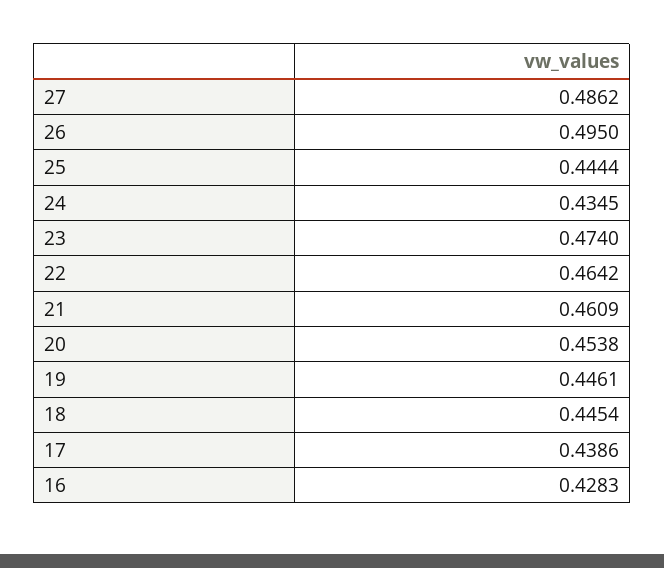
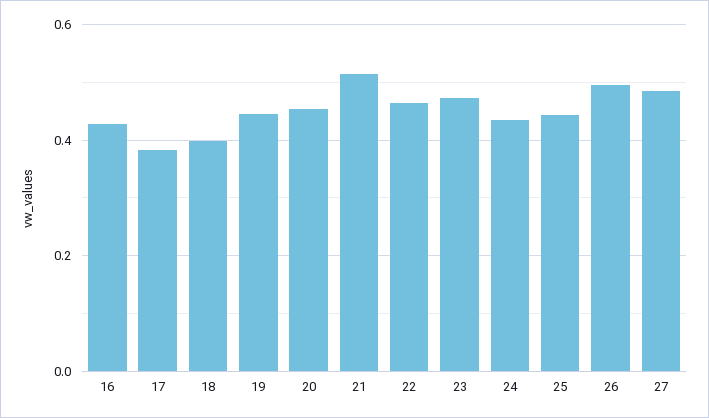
  {
    "27": 0.4862,
    "26": 0.495,
    "25": 0.4444,
    "24": 0.4345,
    "23": 0.474,
    "22": 0.4642,
-   "21": 0.4609,
+   "21": 0.52,
    "20": 0.4538,
    "19": 0.4461,
-   "18": 0.4454,
+   "18": 0.4,
-   "17": 0.4386,
+   "17": 0.38,
    "16": 0.4283
  }

